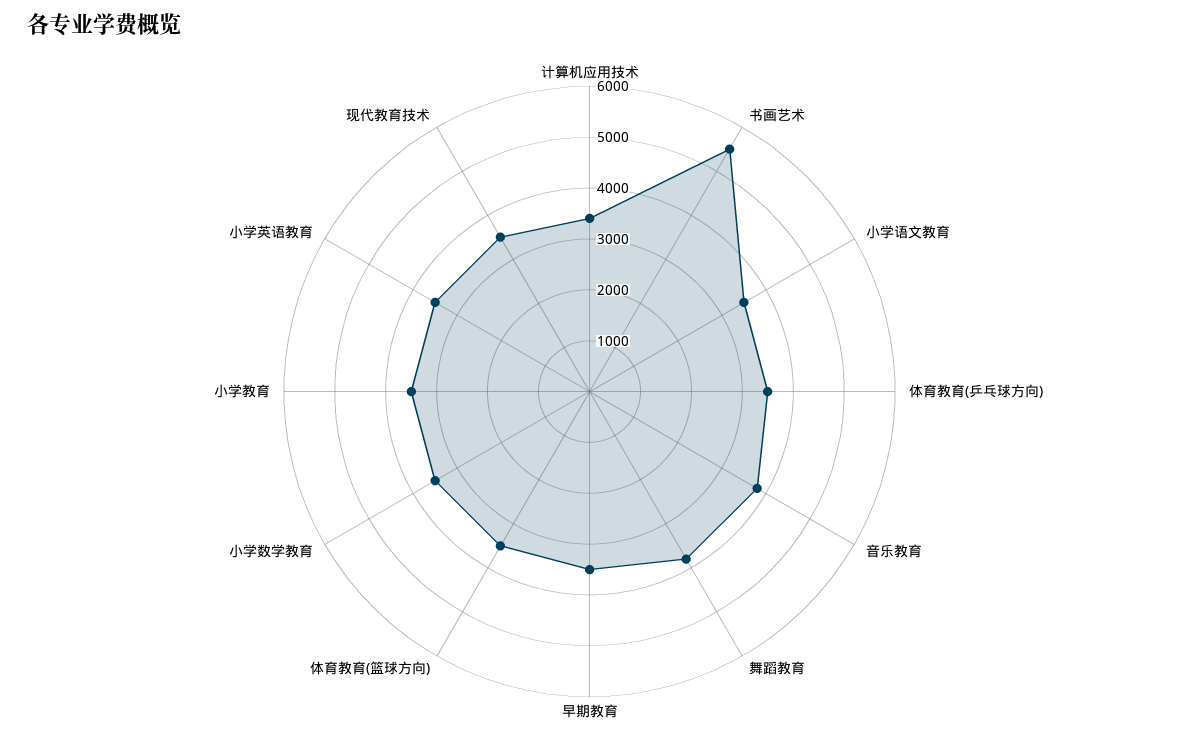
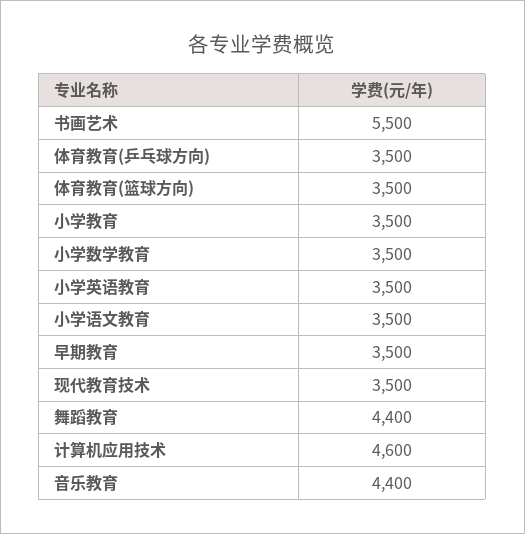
  {
-   "计算机应用技术": 3400,
+   "计算机应用技术": 4600,
    "书画艺术": 5500,
    "小学语文教育": 3500,
    "体育教育(乒乓球方向)": 3500,
-   "音乐教育": 3800,
+   "音乐教育": 4400,
-   "舞蹈教育": 3800,
+   "舞蹈教育": 4400,
    "早期教育": 3500,
    "体育教育(篮球方向)": 3500,
    "小学数学教育": 3500,
    "小学教育": 3500,
    "小学英语教育": 3500,
    "现代教育技术": 3500
  }

